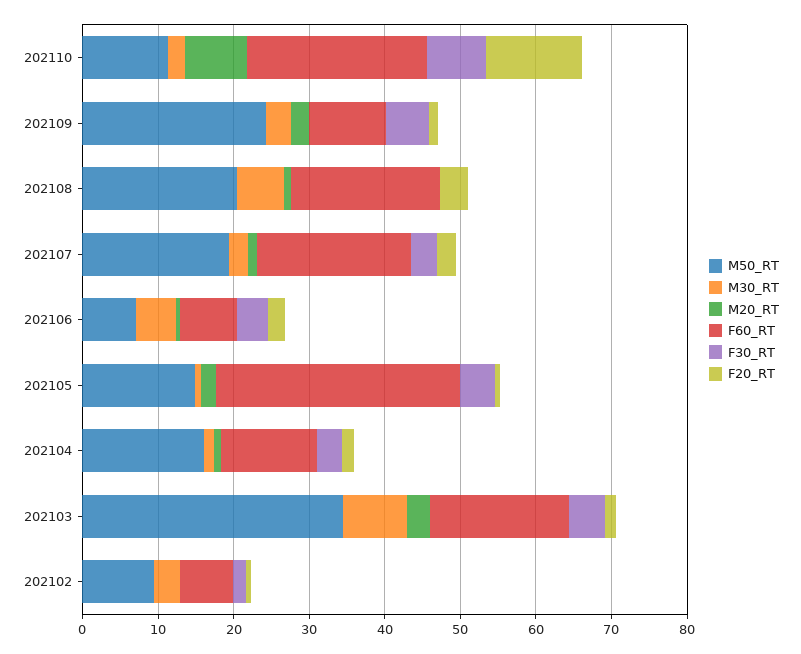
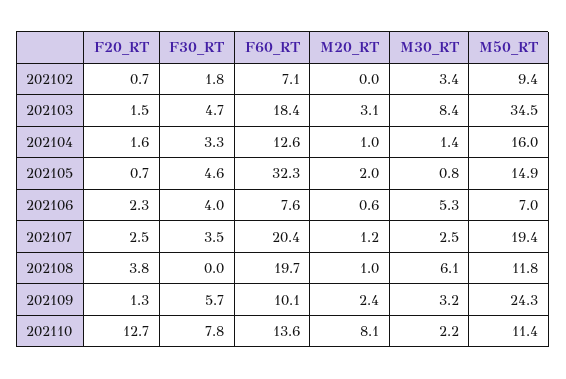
  {
    "M50_RT": {
      "202110": 11.4,
      "202109": 24.3,
-     "202108": 20,
+     "202108": 11.8,
      "202107": 19.4,
      "202106": 7,
      "202105": 14.9,
      "202104": 16,
      "202103": 34.5,
      "202102": 9.4
    },
    "M30_RT": {
      "202110": 2.2,
      "202109": 3.2,
      "202108": 6.1,
      "202107": 2.5,
      "202106": 5.3,
      "202105": 0.8,
      "202104": 1.4,
      "202103": 8.4,
      "202102": 3.4
    },
    "M20_RT": {
      "202110": 8.1,
      "202109": 2.4,
      "202108": 1,
      "202107": 1.2,
      "202106": 0.6,
      "202105": 2,
      "202104": 1,
      "202103": 3.1,
      "202102": 0
    },
    "F60_RT": {
-     "202110": 24,
+     "202110": 13.6,
      "202109": 10.1,
      "202108": 19.7,
      "202107": 20.4,
      "202106": 7.6,
      "202105": 32.3,
      "202104": 12.6,
      "202103": 18.4,
      "202102": 7.1
    },
    "F30_RT": {
      "202110": 7.8,
      "202109": 5.7,
      "202108": 0,
      "202107": 3.5,
      "202106": 4,
      "202105": 4.6,
      "202104": 3.3,
      "202103": 4.7,
      "202102": 1.8
    },
    "F20_RT": {
      "202110": 12.7,
      "202109": 1.3,
      "202108": 3.8,
      "202107": 2.5,
      "202106": 2.3,
      "202105": 0.7,
      "202104": 1.6,
      "202103": 1.5,
      "202102": 0.7
    }
  }

